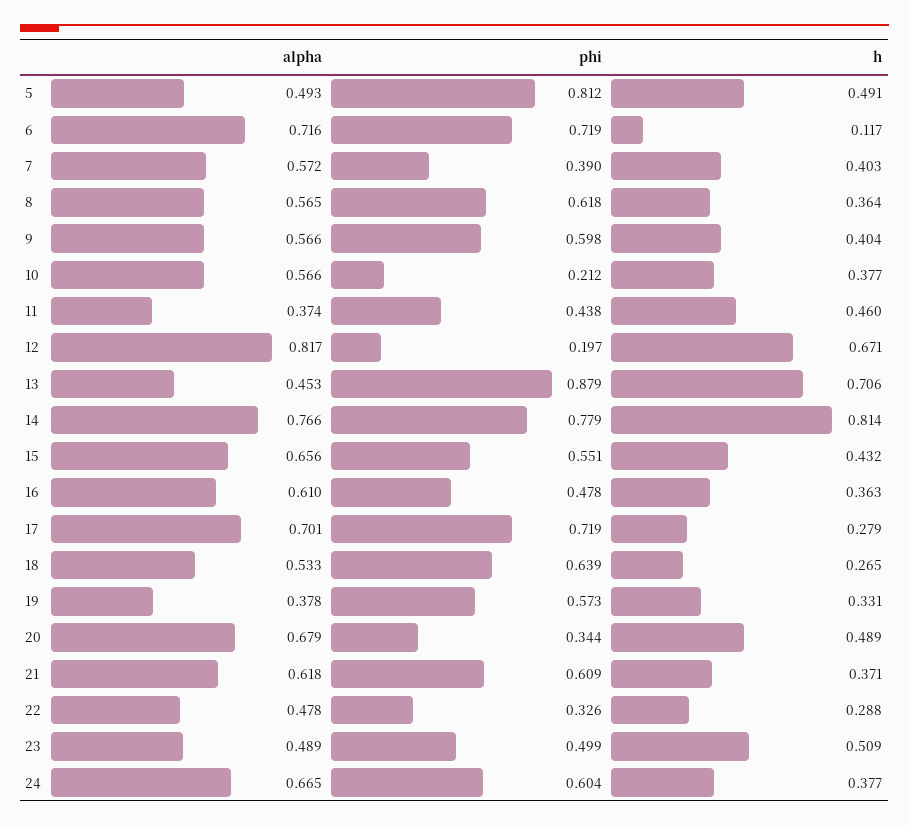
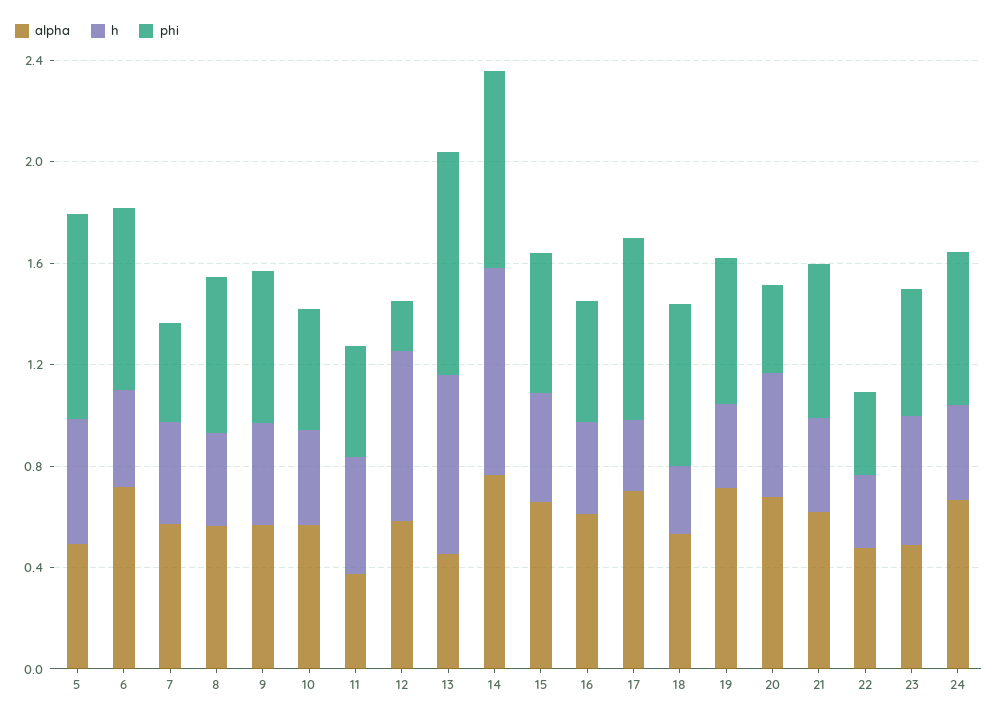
  {
    "alpha": {
      "5": 0.493,
      "6": 0.716,
      "7": 0.572,
      "8": 0.565,
      "9": 0.566,
      "10": 0.566,
      "11": 0.374,
-     "12": 0.817,
+     "12": 0.6,
      "13": 0.453,
      "14": 0.766,
      "15": 0.656,
      "16": 0.61,
      "17": 0.701,
      "18": 0.533,
-     "19": 0.378,
+     "19": 0.7,
      "20": 0.679,
      "21": 0.618,
      "22": 0.478,
      "23": 0.489,
      "24": 0.665
    },
    "phi": {
      "5": 0.812,
      "6": 0.719,
      "7": 0.39,
      "8": 0.618,
      "9": 0.598,
-     "10": 0.212,
+     "10": 0.5,
      "11": 0.438,
      "12": 0.197,
      "13": 0.879,
      "14": 0.779,
      "15": 0.551,
      "16": 0.478,
      "17": 0.719,
      "18": 0.639,
      "19": 0.573,
      "20": 0.344,
      "21": 0.609,
      "22": 0.326,
      "23": 0.499,
      "24": 0.604
    },
    "h": {
      "5": 0.491,
-     "6": 0.117,
+     "6": 0.4,
      "7": 0.403,
      "8": 0.364,
      "9": 0.404,
      "10": 0.377,
      "11": 0.46,
      "12": 0.671,
      "13": 0.706,
      "14": 0.814,
      "15": 0.432,
      "16": 0.363,
      "17": 0.279,
      "18": 0.265,
      "19": 0.331,
      "20": 0.489,
      "21": 0.371,
      "22": 0.288,
      "23": 0.509,
      "24": 0.377
    }
  }

